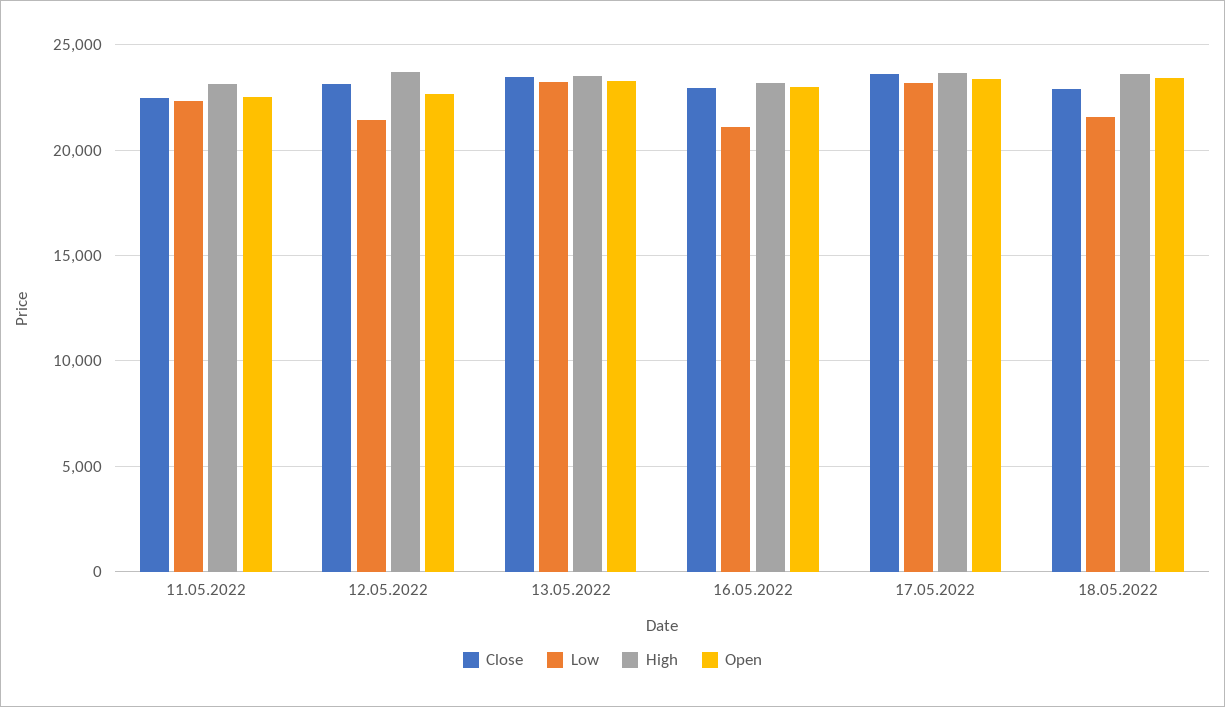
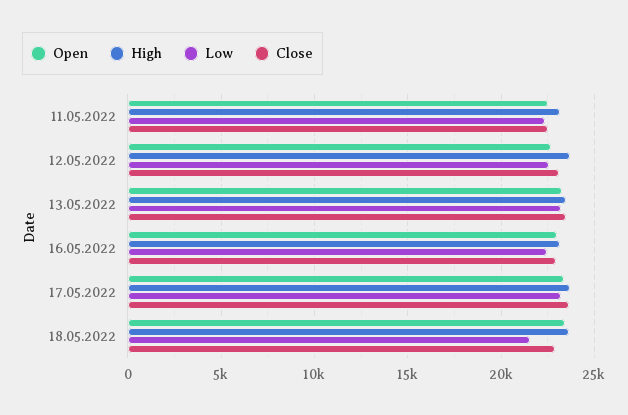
  {
    "Close": {
      "11.05.2022": 22500,
      "12.05.2022": 23000,
      "13.05.2022": 23500,
      "16.05.2022": 23000,
      "17.05.2022": 23500,
      "18.05.2022": 23000
    },
    "Low": {
      "11.05.2022": 22500,
-     "12.05.2022": 21500,
+     "12.05.2022": 22500,
      "13.05.2022": 23000,
-     "16.05.2022": 21000,
+     "16.05.2022": 22500,
      "17.05.2022": 23000,
      "18.05.2022": 21500
    },
    "High": {
      "11.05.2022": 23000,
      "12.05.2022": 23500,
      "13.05.2022": 23500,
      "16.05.2022": 23000,
      "17.05.2022": 23500,
      "18.05.2022": 23500
    },
    "Open": {
      "11.05.2022": 22500,
      "12.05.2022": 22500,
      "13.05.2022": 23500,
      "16.05.2022": 23000,
      "17.05.2022": 23500,
      "18.05.2022": 23500
    }
  }

